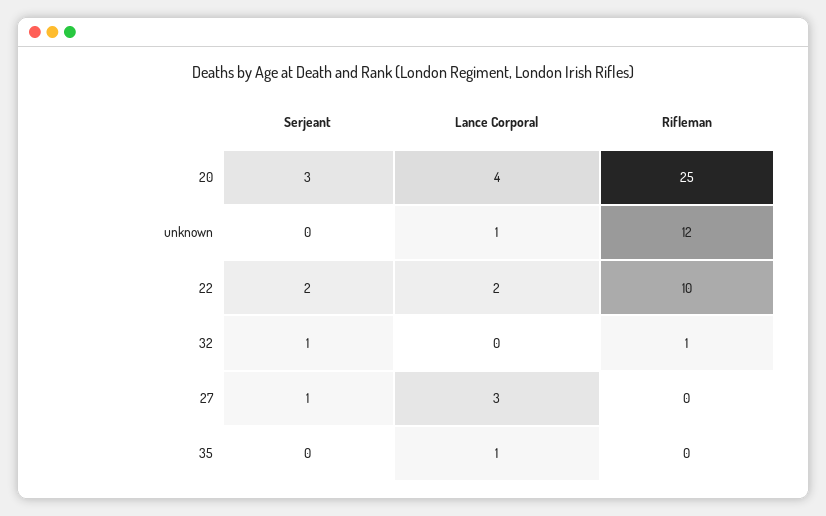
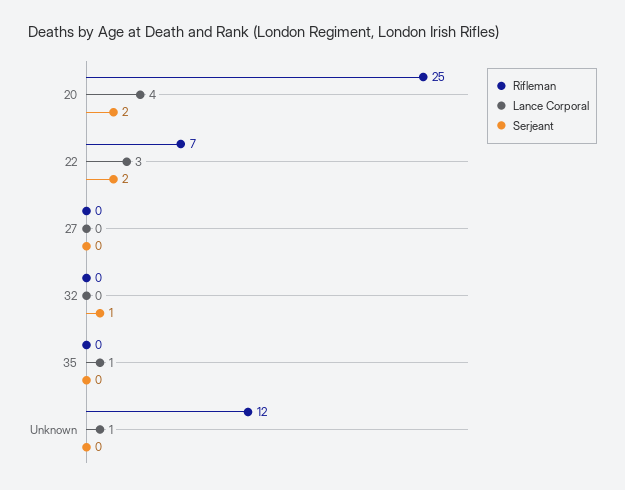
  {
    "Serjeant": {
-     "20": 3,
+     "20": 2,
      "unknown": 0,
      "22": 2,
      "32": 1,
-     "27": 1,
+     "27": 0,
      "35": 0
    },
    "Lance Corporal": {
      "20": 4,
      "unknown": 1,
-     "22": 2,
+     "22": 3,
      "32": 0,
-     "27": 3,
+     "27": 0,
      "35": 1
    },
    "Rifleman": {
      "20": 25,
      "unknown": 12,
-     "22": 10,
+     "22": 7,
-     "32": 1,
+     "32": 0,
      "27": 0,
      "35": 0
    }
  }

